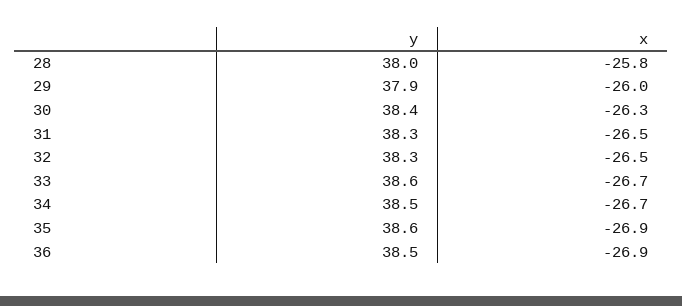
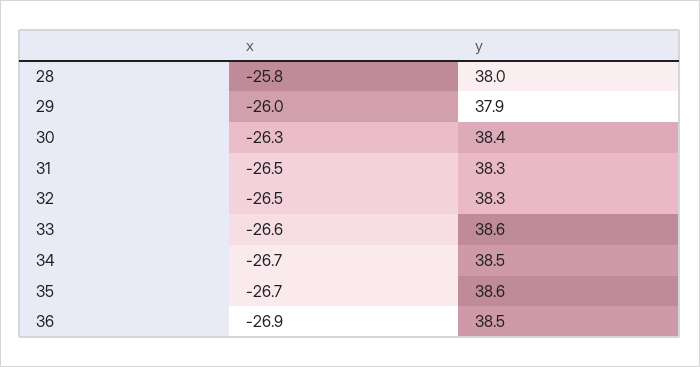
  {
    "y": {
      "28": 38,
      "29": 37.9,
      "30": 38.4,
      "31": 38.3,
      "32": 38.3,
      "33": 38.6,
      "34": 38.5,
      "35": 38.6,
      "36": 38.5
    },
    "x": {
      "28": -25.8,
      "29": -26,
      "30": -26.3,
      "31": -26.5,
      "32": -26.5,
-     "33": -26.7,
+     "33": -26.6,
      "34": -26.7,
-     "35": -26.9,
+     "35": -26.7,
      "36": -26.9
    }
  }

